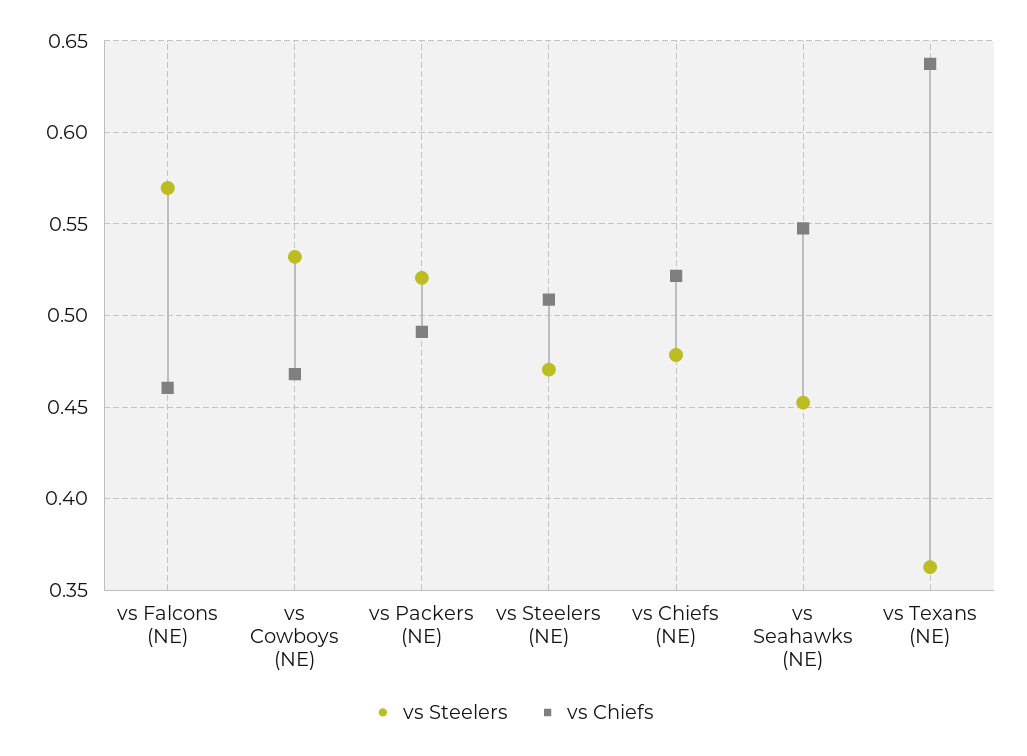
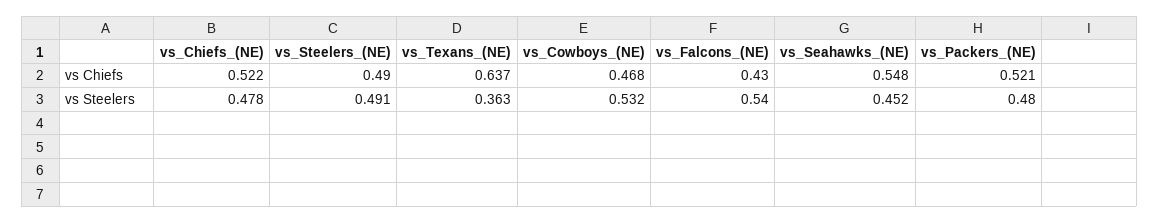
  {
    "vs Steelers": {
-     "vs Falcons (NE)": 0.57,
+     "vs Falcons (NE)": 0.54,
      "vs Cowboys (NE)": 0.532,
-     "vs Packers (NE)": 0.52,
+     "vs Packers (NE)": 0.48,
-     "vs Steelers (NE)": 0.47,
+     "vs Steelers (NE)": 0.491,
      "vs Chiefs (NE)": 0.478,
      "vs Seahawks (NE)": 0.452,
      "vs Texans (NE)": 0.363
    },
    "vs Chiefs": {
-     "vs Falcons (NE)": 0.46,
+     "vs Falcons (NE)": 0.43,
      "vs Cowboys (NE)": 0.468,
-     "vs Packers (NE)": 0.49,
+     "vs Packers (NE)": 0.521,
-     "vs Steelers (NE)": 0.51,
+     "vs Steelers (NE)": 0.49,
      "vs Chiefs (NE)": 0.522,
      "vs Seahawks (NE)": 0.548,
      "vs Texans (NE)": 0.637
    }
  }

